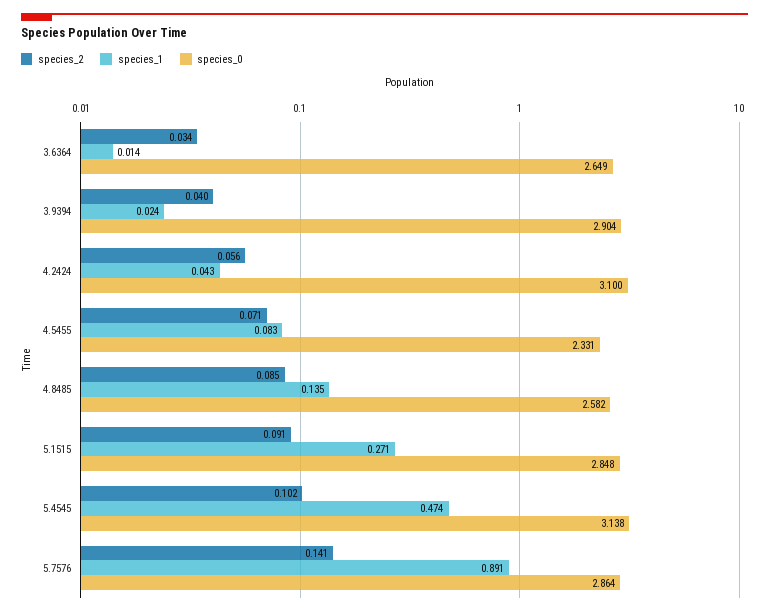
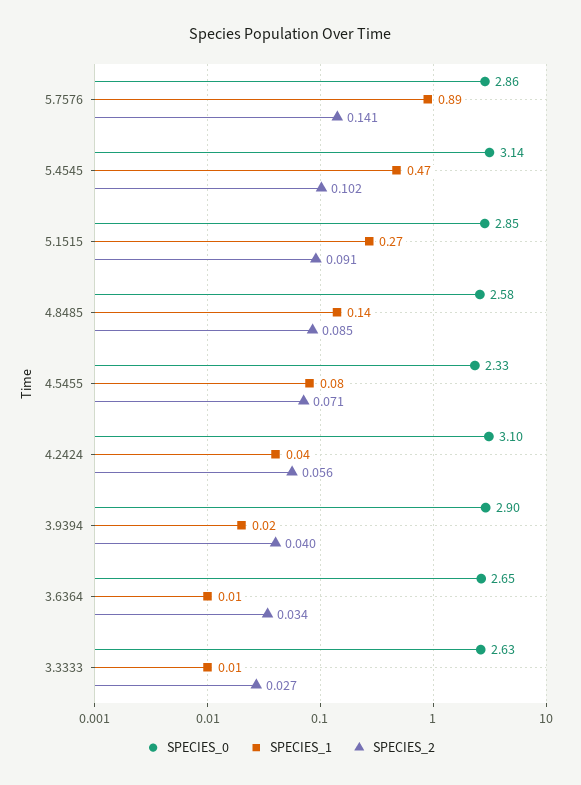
  {
    "species_2": {
      "3.6364": 0.034,
      "3.9394": 0.04,
      "4.2424": 0.056,
      "4.5455": 0.071,
      "4.8485": 0.085,
      "5.1515": 0.091,
      "5.4545": 0.102,
-     "5.7576": 0.141
+     "5.7576": 0.141,
+     "3.3333": 0.027
    },
    "species_1": {
      "3.6364": 0.014,
      "3.9394": 0.024,
      "4.2424": 0.043,
      "4.5455": 0.083,
      "4.8485": 0.135,
      "5.1515": 0.271,
      "5.4545": 0.474,
-     "5.7576": 0.891
+     "5.7576": 0.891,
+     "3.3333": 0.01
    },
    "species_0": {
      "3.6364": 2.649,
      "3.9394": 2.904,
      "4.2424": 3.1,
      "4.5455": 2.331,
      "4.8485": 2.582,
      "5.1515": 2.848,
      "5.4545": 3.138,
-     "5.7576": 2.864
+     "5.7576": 2.864,
+     "3.3333": 2.63
    }
  }

